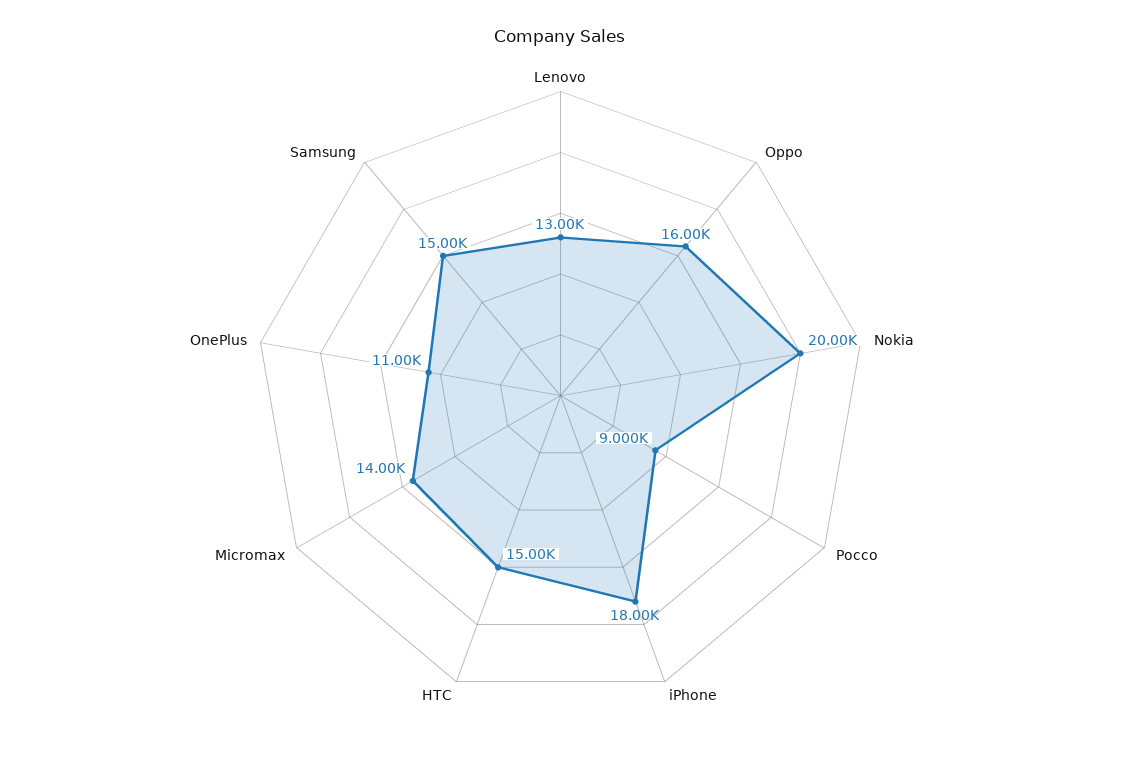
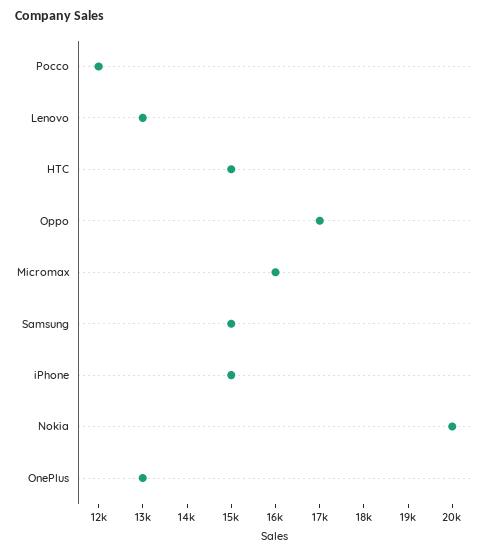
  {
    "Lenovo": 13000,
-   "Oppo": 16000,
+   "Oppo": 17000,
    "Nokia": 20000,
-   "Pocco": 9000,
+   "Pocco": 12000,
-   "iPhone": 18000,
+   "iPhone": 15000,
    "HTC": 15000,
-   "Micromax": 14000,
+   "Micromax": 16000,
-   "OnePlus": 11000,
+   "OnePlus": 13000,
    "Samsung": 15000
  }

